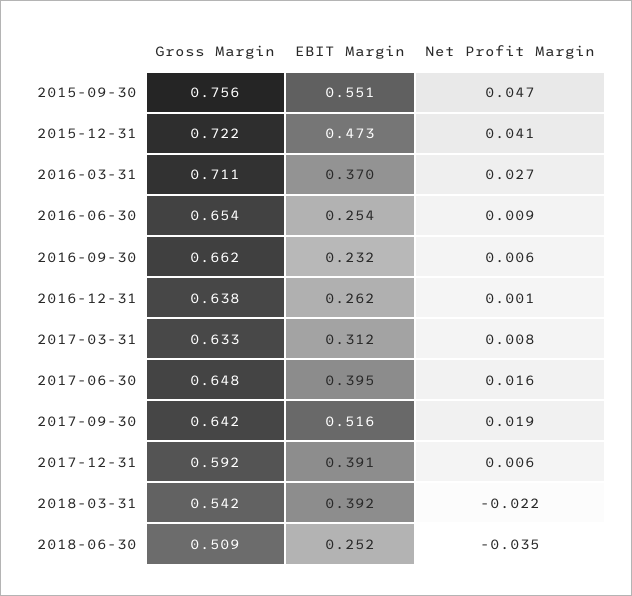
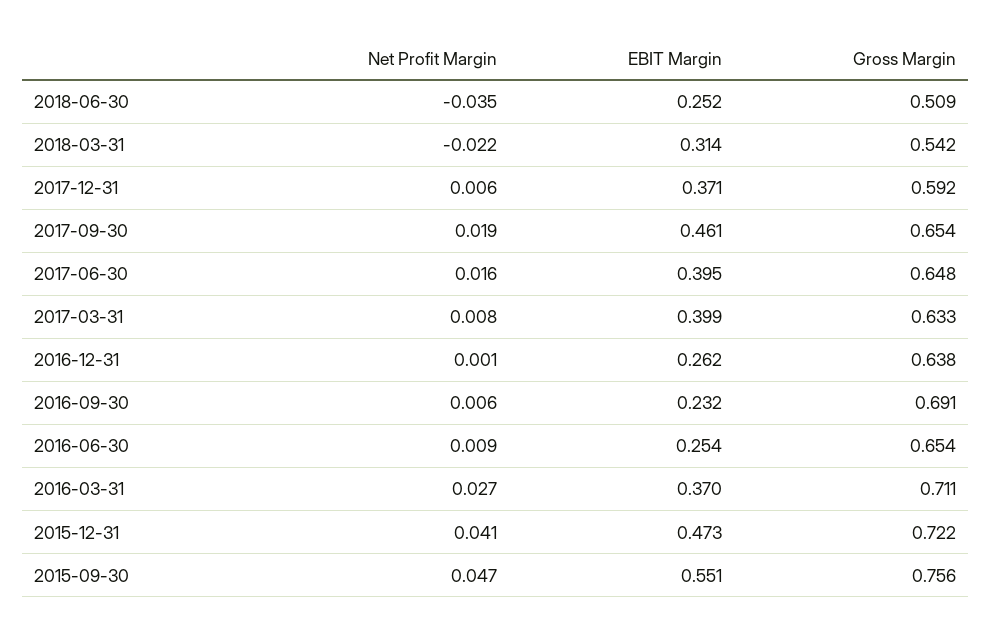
  {
    "Gross Margin": {
      "2015-09-30": 0.756,
      "2015-12-31": 0.722,
      "2016-03-31": 0.711,
      "2016-06-30": 0.654,
-     "2016-09-30": 0.662,
+     "2016-09-30": 0.691,
      "2016-12-31": 0.638,
      "2017-03-31": 0.633,
      "2017-06-30": 0.648,
-     "2017-09-30": 0.642,
+     "2017-09-30": 0.654,
      "2017-12-31": 0.592,
      "2018-03-31": 0.542,
      "2018-06-30": 0.509
    },
    "EBIT Margin": {
      "2015-09-30": 0.551,
      "2015-12-31": 0.473,
      "2016-03-31": 0.37,
      "2016-06-30": 0.254,
      "2016-09-30": 0.232,
      "2016-12-31": 0.262,
-     "2017-03-31": 0.312,
+     "2017-03-31": 0.399,
      "2017-06-30": 0.395,
-     "2017-09-30": 0.516,
+     "2017-09-30": 0.461,
-     "2017-12-31": 0.391,
+     "2017-12-31": 0.371,
-     "2018-03-31": 0.392,
+     "2018-03-31": 0.314,
      "2018-06-30": 0.252
    },
    "Net Profit Margin": {
      "2015-09-30": 0.047,
      "2015-12-31": 0.041,
      "2016-03-31": 0.027,
      "2016-06-30": 0.009,
      "2016-09-30": 0.006,
      "2016-12-31": 0.001,
      "2017-03-31": 0.008,
      "2017-06-30": 0.016,
      "2017-09-30": 0.019,
      "2017-12-31": 0.006,
      "2018-03-31": -0.022,
      "2018-06-30": -0.035
    }
  }

